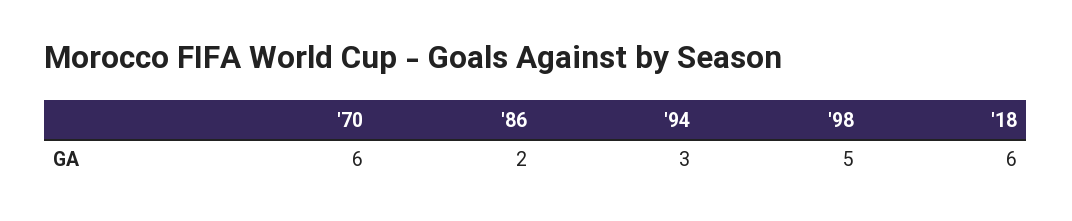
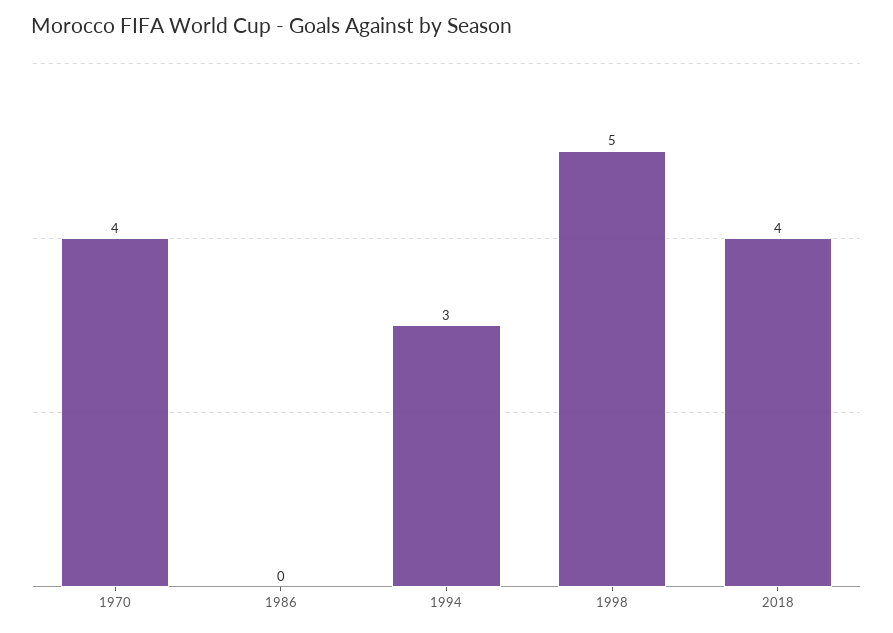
  {
-   "'70": 6,
+   "'70": 4,
-   "'86": 2,
+   "'86": 0,
    "'94": 3,
    "'98": 5,
-   "'18": 6
+   "'18": 4
  }

